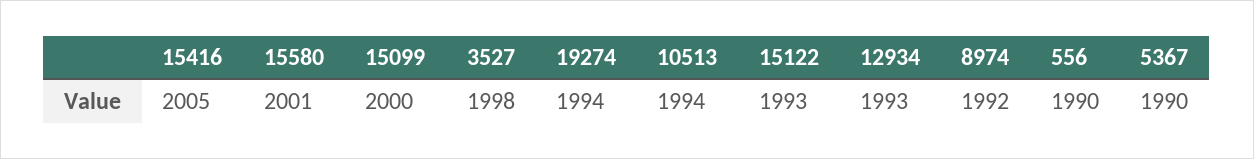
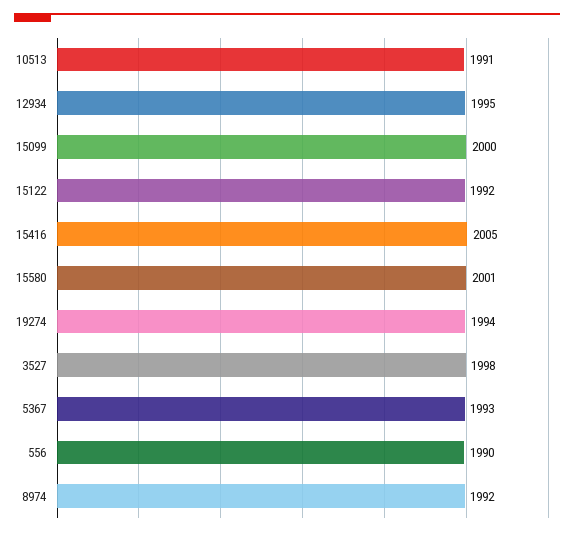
  {
    "15416": 2005,
    "15580": 2001,
    "15099": 2000,
    "3527": 1998,
    "19274": 1994,
-   "10513": 1994,
+   "10513": 1991,
-   "15122": 1993,
+   "15122": 1992,
-   "12934": 1993,
+   "12934": 1995,
    "8974": 1992,
    "556": 1990,
-   "5367": 1990
+   "5367": 1993
  }

